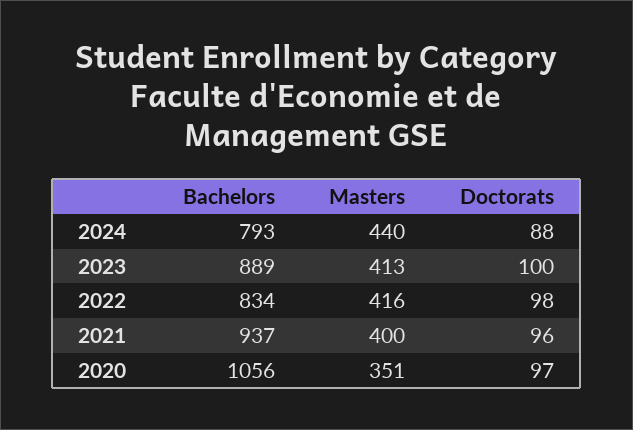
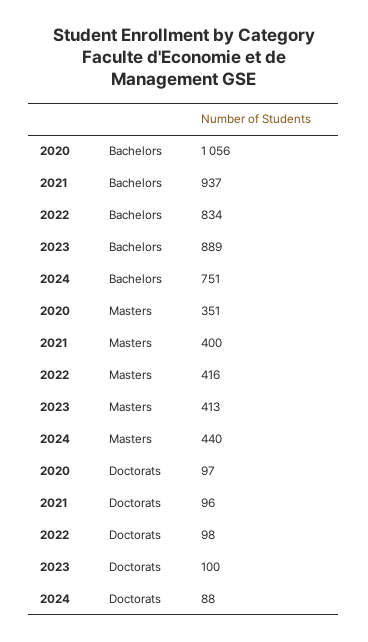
  {
    "Bachelors": {
-     "2024": 793,
+     "2024": 751,
      "2023": 889,
      "2022": 834,
      "2021": 937,
      "2020": 1056
    },
    "Masters": {
      "2024": 440,
      "2023": 413,
      "2022": 416,
      "2021": 400,
      "2020": 351
    },
    "Doctorats": {
      "2024": 88,
      "2023": 100,
      "2022": 98,
      "2021": 96,
      "2020": 97
    }
  }

